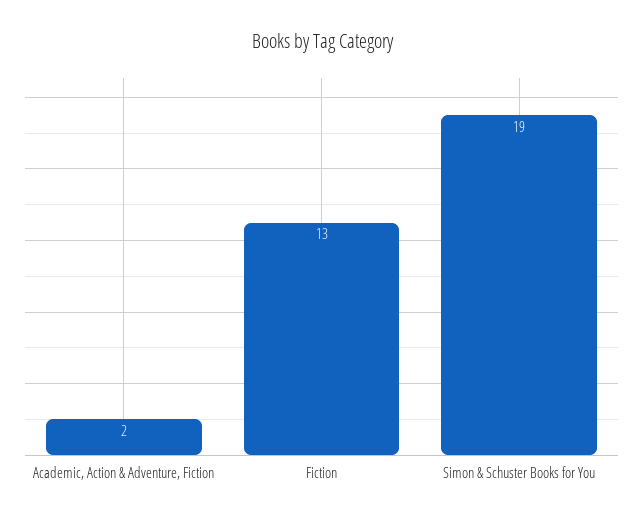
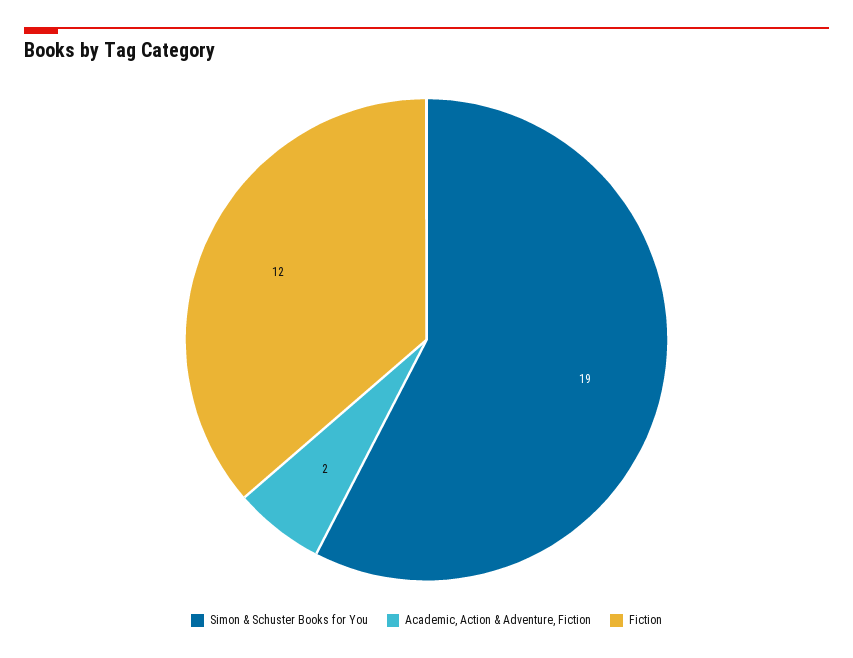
  {
    "Academic, Action & Adventure, Fiction": 2,
-   "Fiction": 13,
+   "Fiction": 12,
    "Simon & Schuster Books for You": 19
  }

